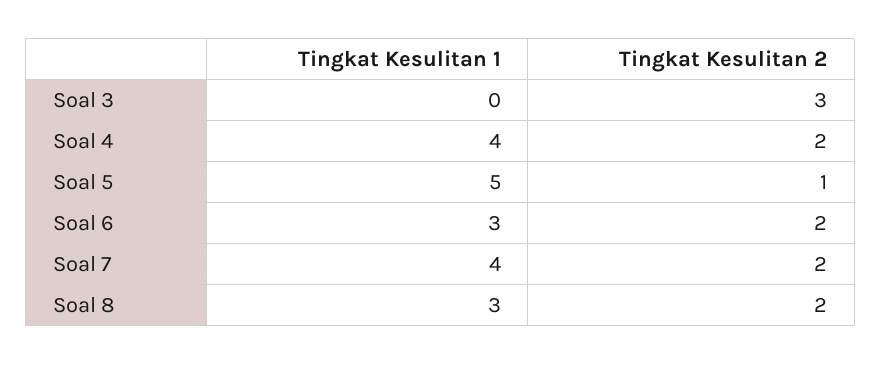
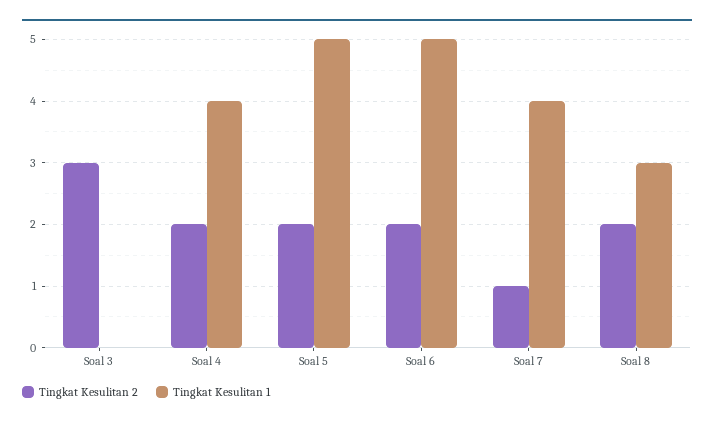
  {
    "Tingkat Kesulitan 1": {
      "Soal 3": 0,
      "Soal 4": 4,
      "Soal 5": 5,
-     "Soal 6": 3,
+     "Soal 6": 5,
      "Soal 7": 4,
      "Soal 8": 3
    },
    "Tingkat Kesulitan 2": {
      "Soal 3": 3,
      "Soal 4": 2,
-     "Soal 5": 1,
+     "Soal 5": 2,
      "Soal 6": 2,
-     "Soal 7": 2,
+     "Soal 7": 1,
      "Soal 8": 2
    }
  }

